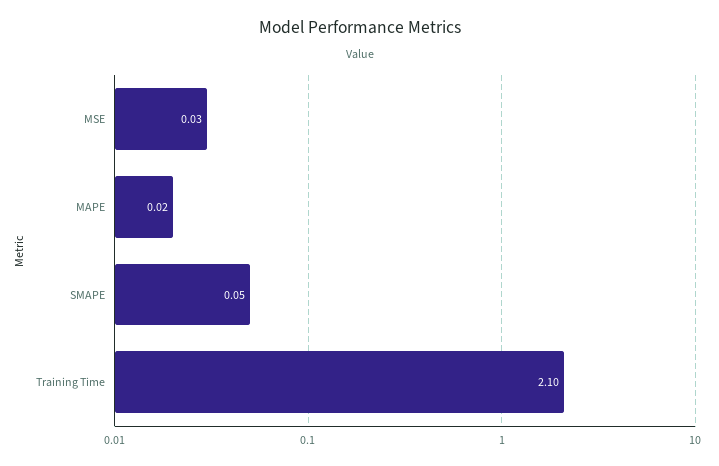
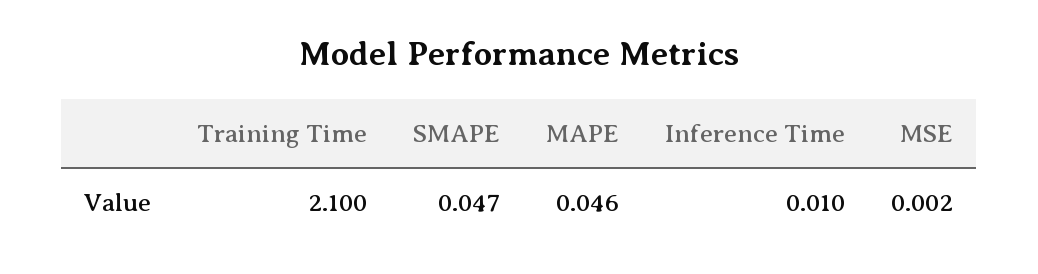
  {
-   "MSE": 0.03,
+   "MSE": 0.002,
-   "MAPE": 0.02,
+   "MAPE": 0.046,
    "SMAPE": 0.047,
-   "Training Time": 2.1
+   "Training Time": 2.1,
+   "Inference Time": 0.01
  }

